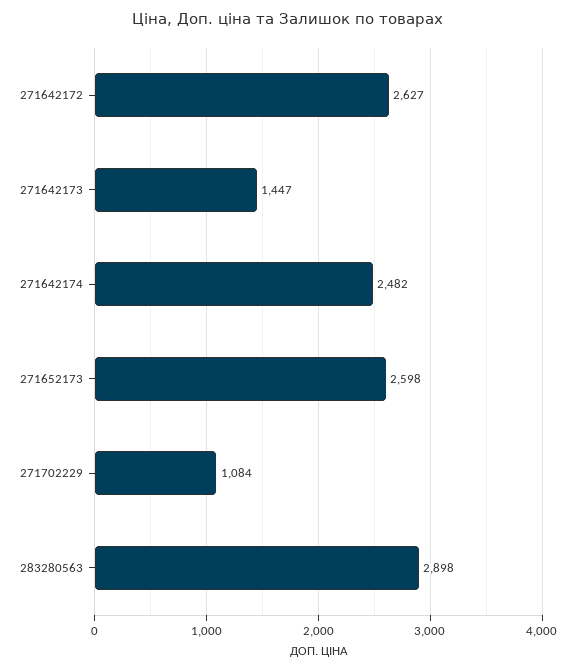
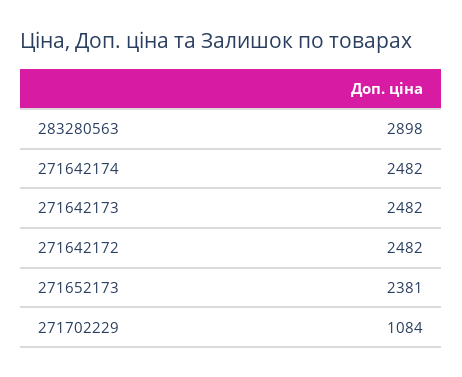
  {
-   "271642172": 2627,
+   "271642172": 2482,
-   "271642173": 1447,
+   "271642173": 2482,
    "271642174": 2482,
-   "271652173": 2598,
+   "271652173": 2381,
    "271702229": 1084,
    "283280563": 2898
  }

